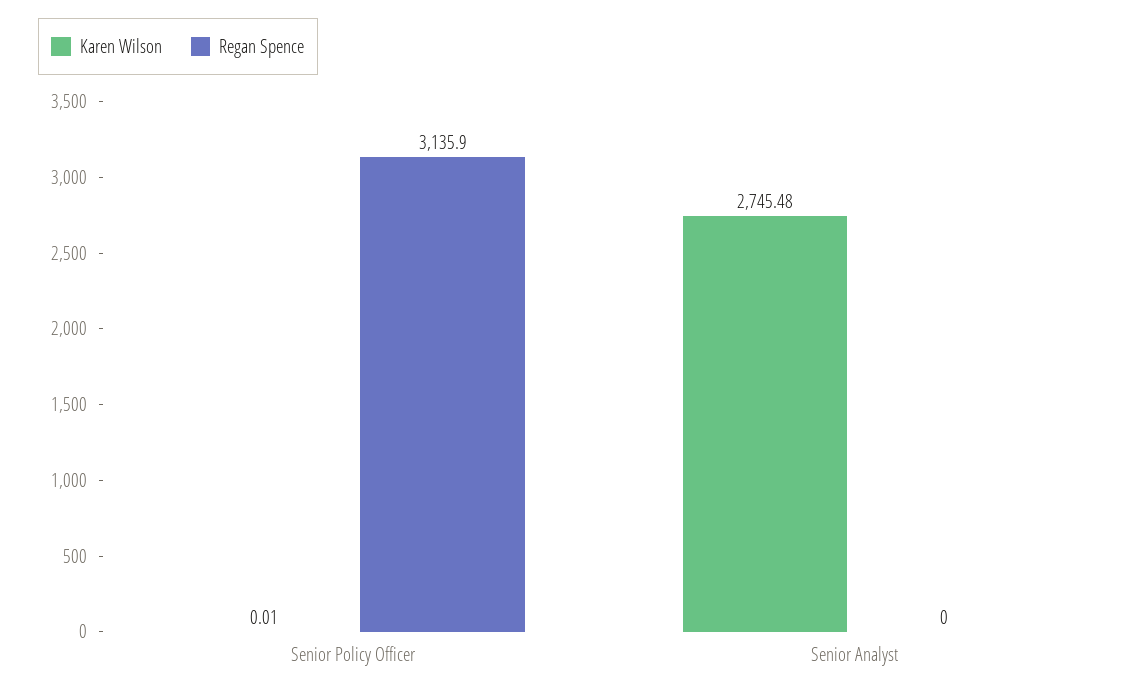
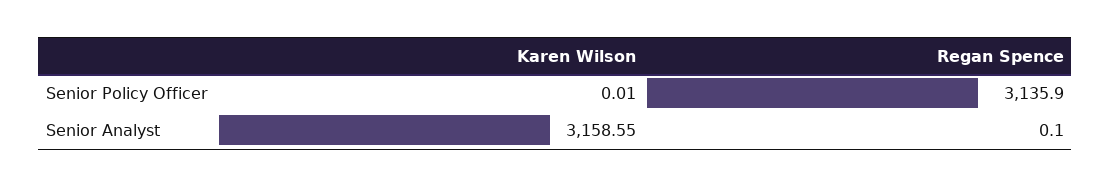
  {
    "Karen Wilson": {
      "Senior Policy Officer": 0.01,
-     "Senior Analyst": 2745.48
+     "Senior Analyst": 3158.55
    },
    "Regan Spence": {
      "Senior Policy Officer": 3135.9,
-     "Senior Analyst": 0
+     "Senior Analyst": 0.1
    }
  }

